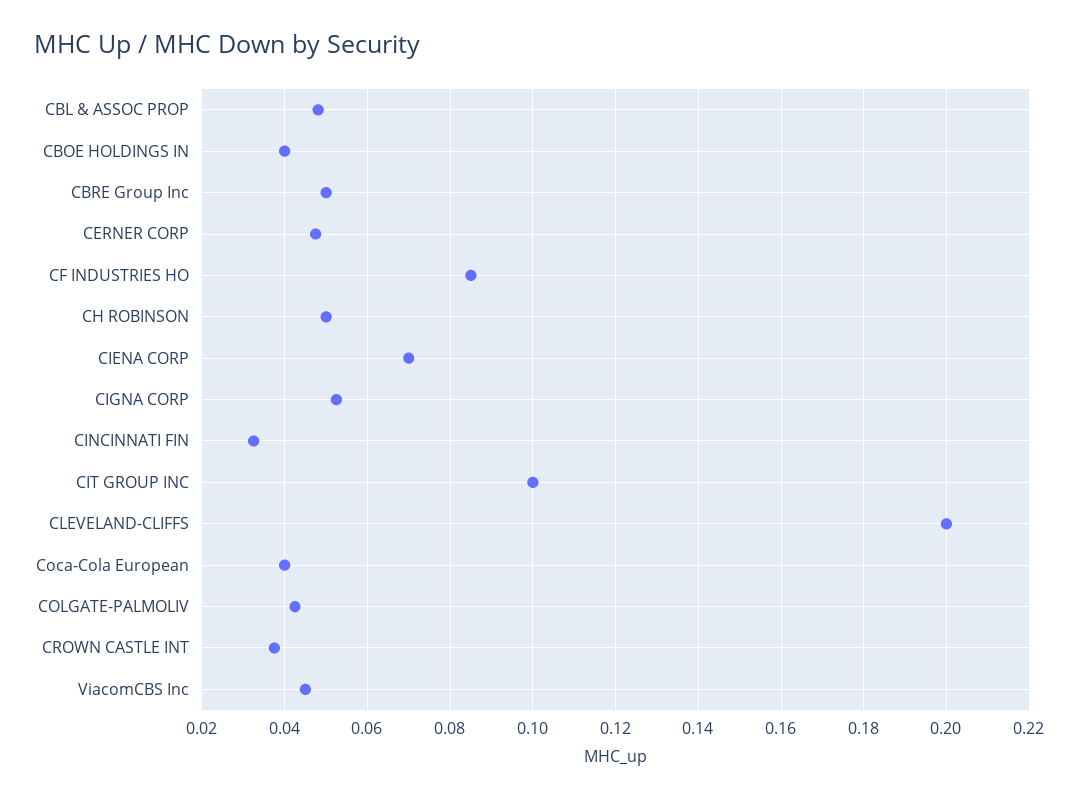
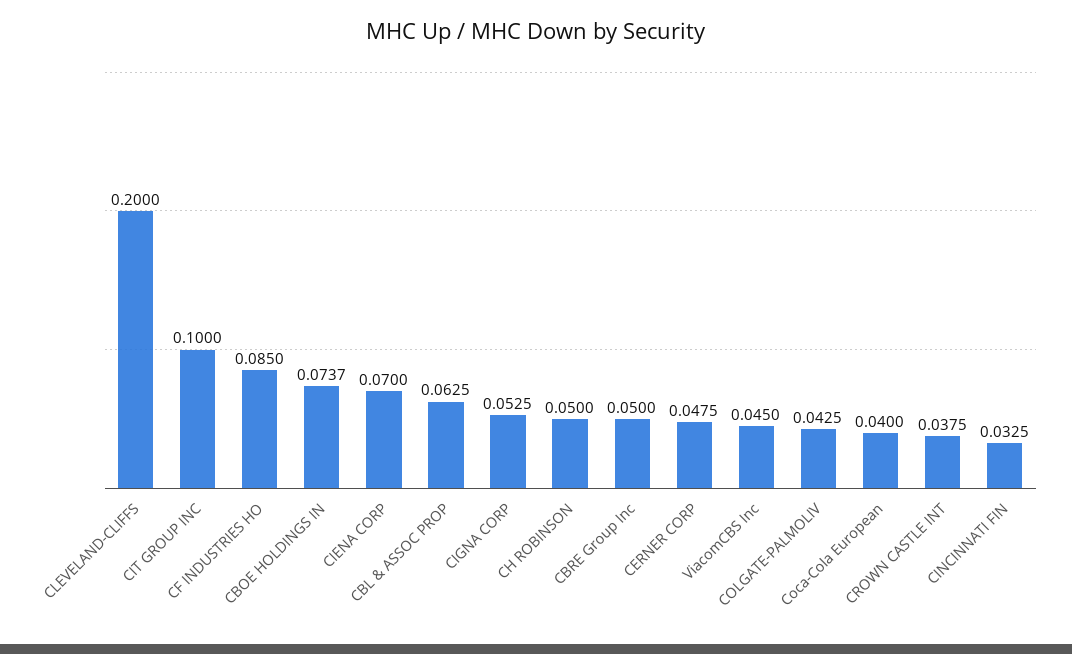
  {
-   "CBL & ASSOC PROP": 0.048,
+   "CBL & ASSOC PROP": 0.0625,
-   "CBOE HOLDINGS IN": 0.04,
+   "CBOE HOLDINGS IN": 0.0737,
    "CBRE Group Inc": 0.05,
    "CERNER CORP": 0.0475,
    "CF INDUSTRIES HO": 0.085,
    "CH ROBINSON": 0.05,
    "CIENA CORP": 0.07,
    "CIGNA CORP": 0.0525,
    "CINCINNATI FIN": 0.0325,
    "CIT GROUP INC": 0.1,
    "CLEVELAND-CLIFFS": 0.2,
    "Coca-Cola European": 0.04,
    "COLGATE-PALMOLIV": 0.0425,
    "CROWN CASTLE INT": 0.0375,
    "ViacomCBS Inc": 0.045
  }

